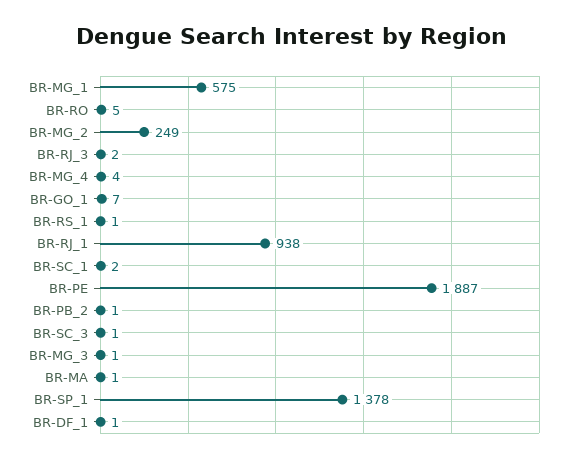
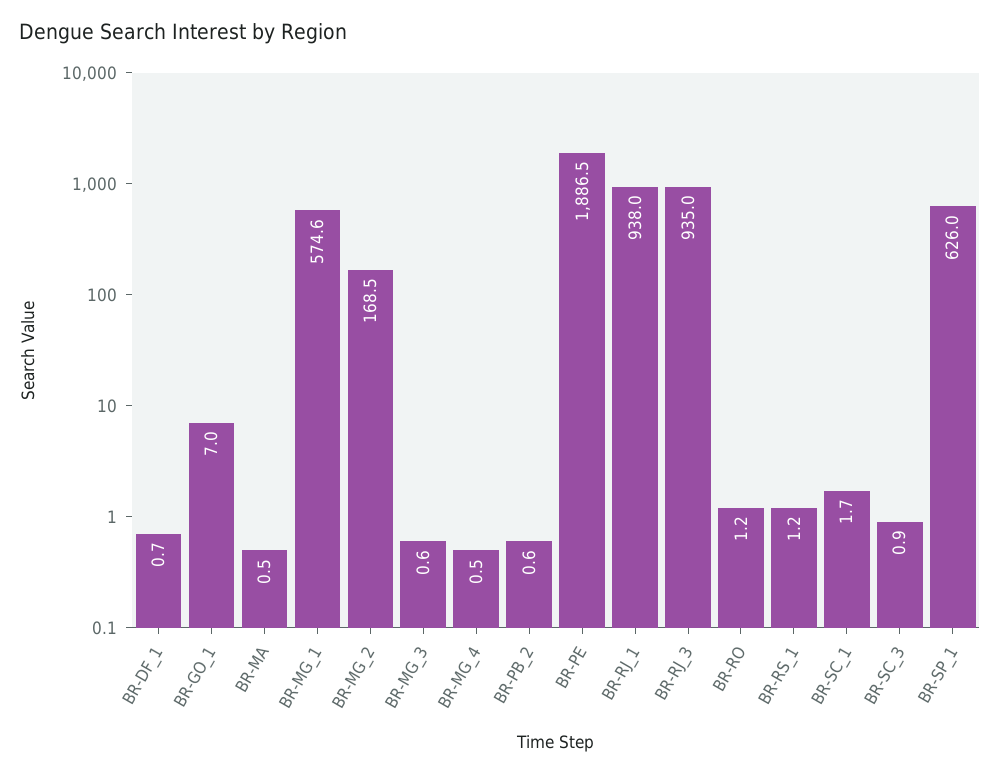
  {
    "BR-MG_1": 574.6,
-   "BR-RO": 5,
+   "BR-RO": 1.2,
-   "BR-MG_2": 249,
+   "BR-MG_2": 168.5,
-   "BR-RJ_3": 2,
+   "BR-RJ_3": 935,
-   "BR-MG_4": 4,
+   "BR-MG_4": 0.5,
    "BR-GO_1": 7,
    "BR-RS_1": 1.2,
    "BR-RJ_1": 938,
    "BR-SC_1": 1.7,
    "BR-PE": 1886.5,
    "BR-PB_2": 0.6,
    "BR-SC_3": 0.9,
    "BR-MG_3": 0.6,
    "BR-MA": 0.5,
-   "BR-SP_1": 1378,
+   "BR-SP_1": 626,
    "BR-DF_1": 0.7
  }

